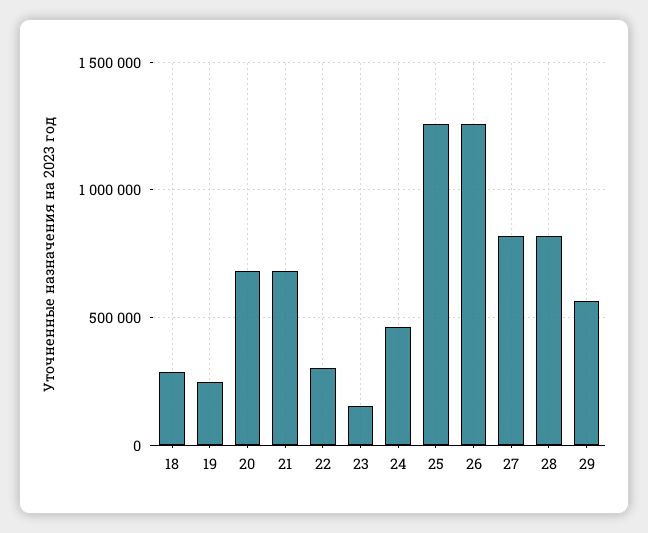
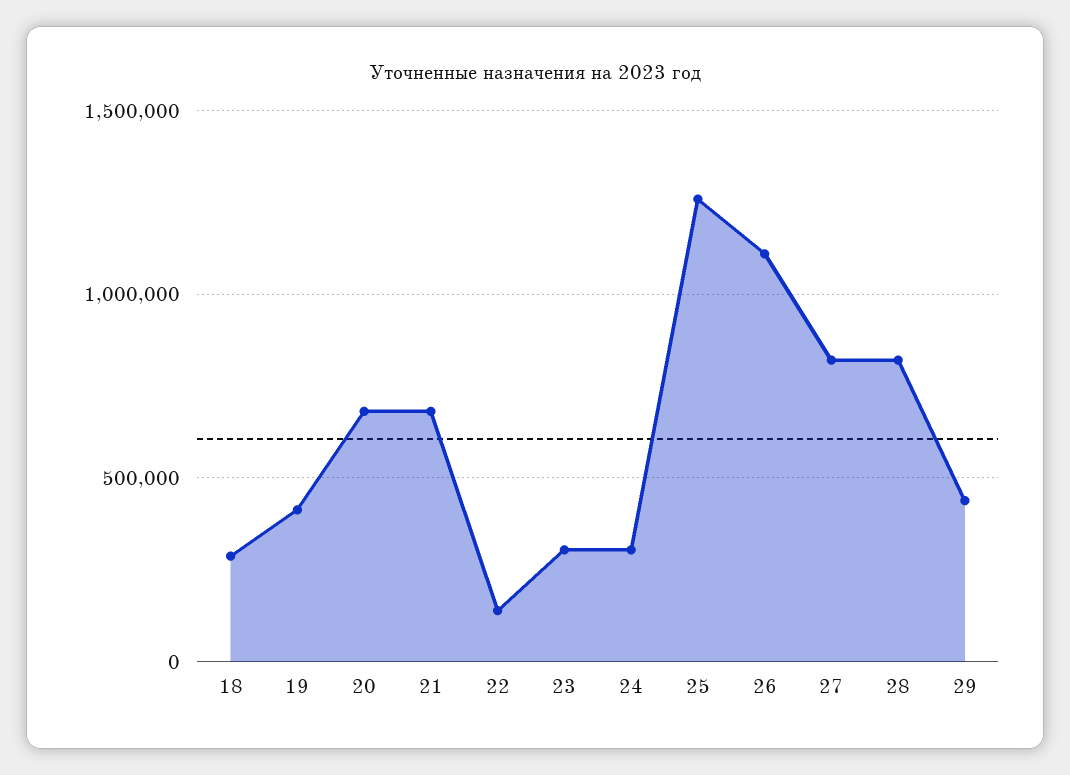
  {
    "18": 300000,
-   "19": 250000,
+   "19": 400000,
    "20": 700000,
    "21": 700000,
-   "22": 300000,
+   "22": 150000,
-   "23": 150000,
+   "23": 300000,
-   "24": 450000,
+   "24": 300000,
    "25": 1250000,
-   "26": 1250000,
+   "26": 1100000,
    "27": 800000,
    "28": 800000,
-   "29": 550000
+   "29": 450000
  }

